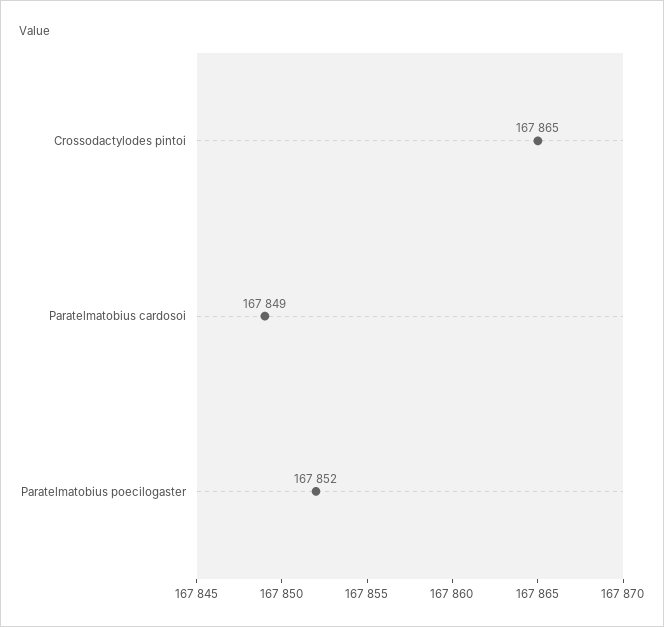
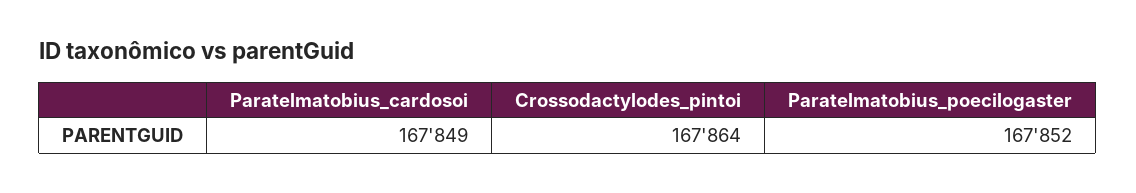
  {
-   "Crossodactylodes pintoi": 167865,
+   "Crossodactylodes pintoi": 167864,
    "Paratelmatobius cardosoi": 167849,
    "Paratelmatobius poecilogaster": 167852
  }

